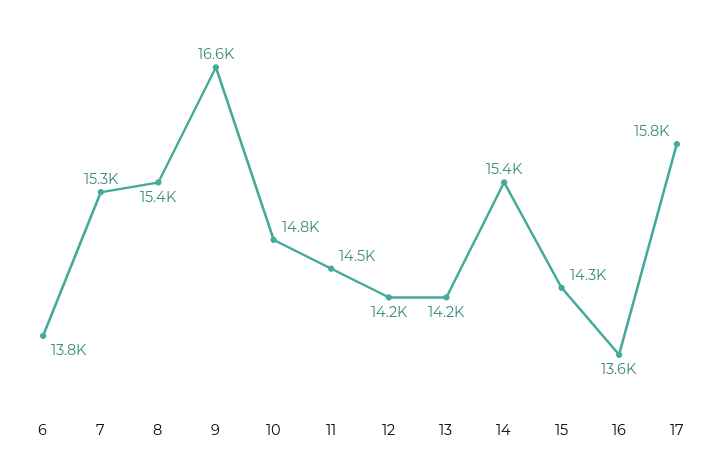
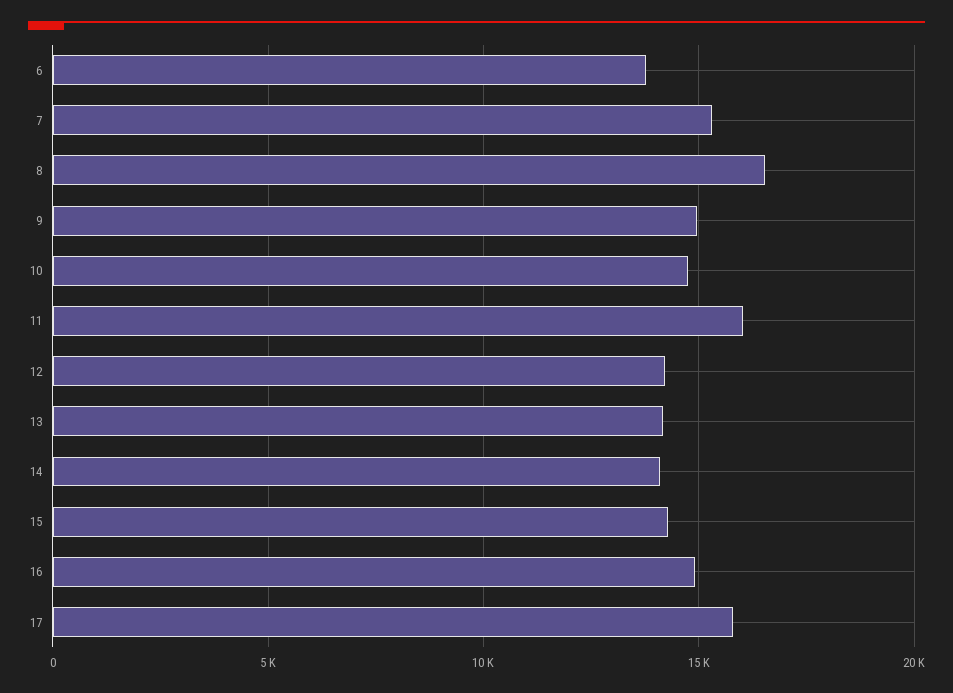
  {
    "6": 13800,
    "7": 15300,
-   "8": 15400,
+   "8": 16500,
-   "9": 16600,
+   "9": 15000,
    "10": 14800,
-   "11": 14500,
+   "11": 16000,
    "12": 14200,
    "13": 14200,
-   "14": 15400,
+   "14": 14000,
    "15": 14300,
-   "16": 13600,
+   "16": 15000,
    "17": 15800
  }

